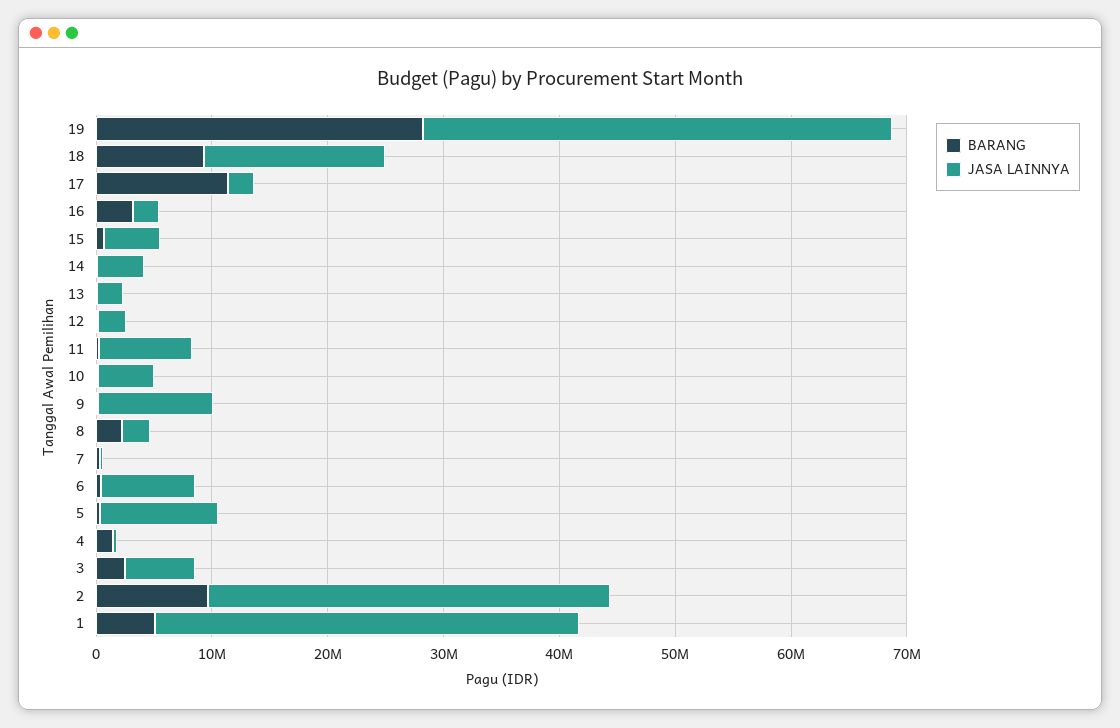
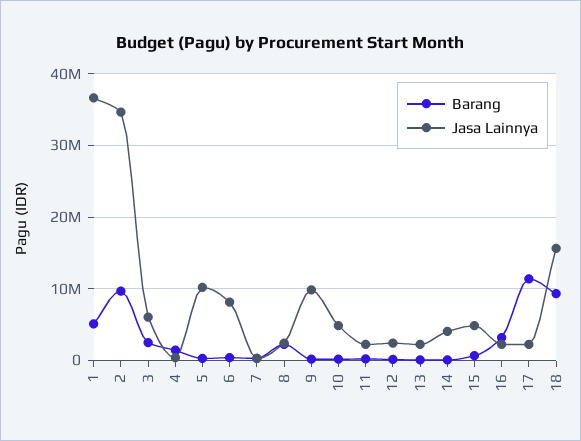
  {
    "BARANG": {
-     "19": 28000000,
      "18": 9000000,
      "17": 11000000,
      "16": 3000000,
      "15": 1000000,
      "14": 0,
      "13": 0,
      "12": 0,
      "11": 0,
      "10": 0,
      "9": 0,
      "8": 2000000,
      "7": 0,
      "6": 0,
      "5": 0,
      "4": 1000000,
      "3": 3000000,
      "2": 10000000,
      "1": 5000000
    },
    "JASA LAINNYA": {
-     "19": 40000000,
      "18": 16000000,
      "17": 2000000,
      "16": 2000000,
      "15": 5000000,
      "14": 4000000,
      "13": 2000000,
      "12": 2000000,
-     "11": 8000000,
+     "11": 2000000,
      "10": 5000000,
      "9": 10000000,
      "8": 2000000,
      "7": 0,
      "6": 8000000,
      "5": 10000000,
      "4": 0,
      "3": 6000000,
      "2": 35000000,
      "1": 37000000
    }
  }

